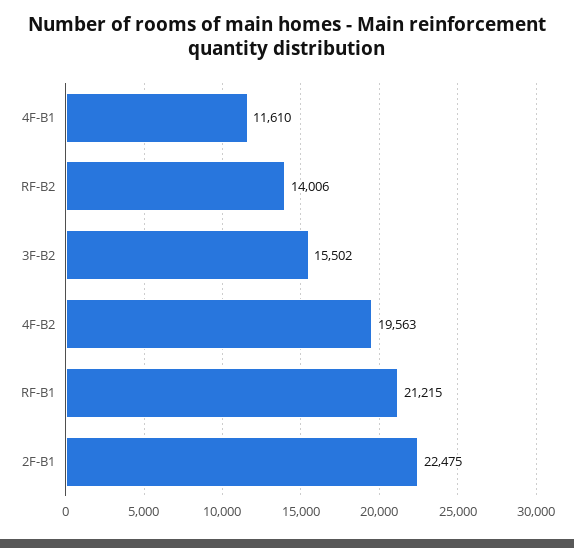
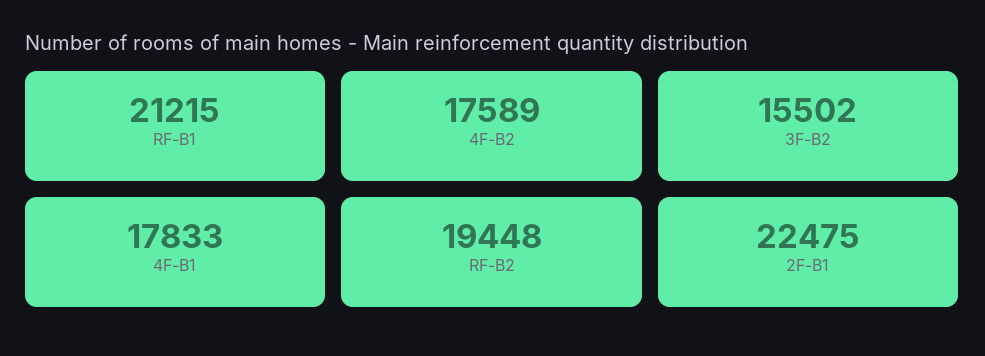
  {
-   "4F-B1": 11610,
+   "4F-B1": 17833,
-   "RF-B2": 14006,
+   "RF-B2": 19448,
    "3F-B2": 15502,
-   "4F-B2": 19563,
+   "4F-B2": 17589,
    "RF-B1": 21215,
    "2F-B1": 22475
  }

